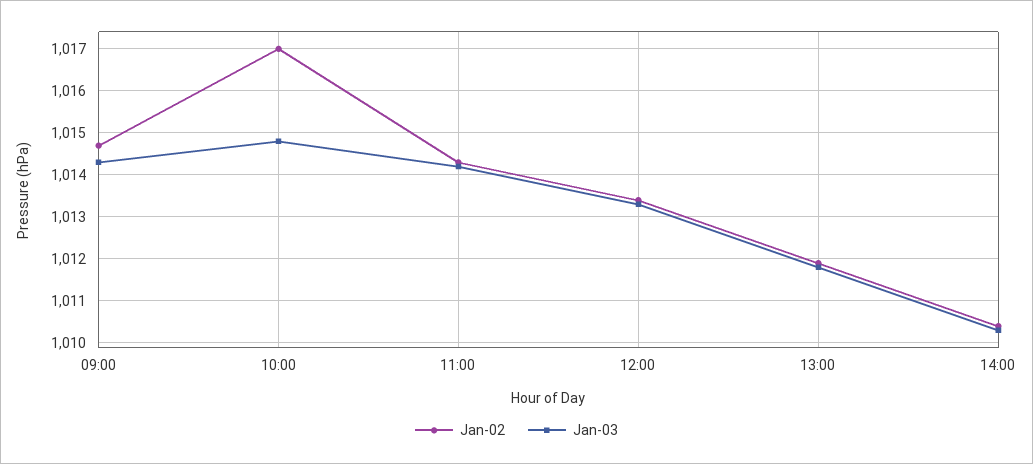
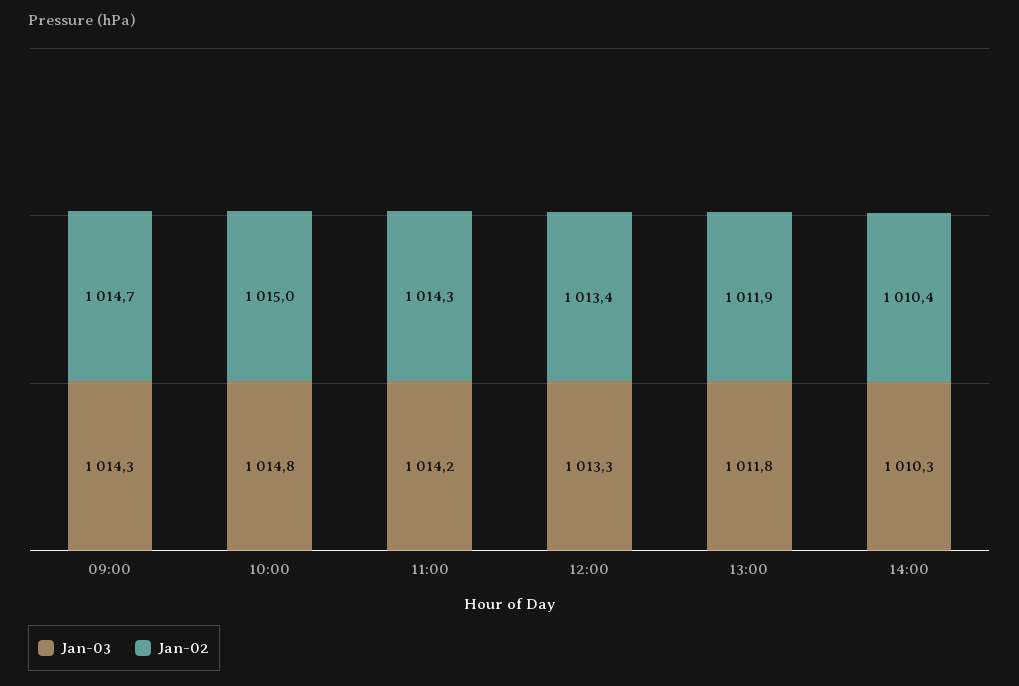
  {
    "Jan-02": {
      "09:00": 1014.7,
-     "10:00": 1017,
+     "10:00": 1015,
      "11:00": 1014.3,
      "12:00": 1013.4,
      "13:00": 1011.9,
      "14:00": 1010.4
    },
    "Jan-03": {
      "09:00": 1014.3,
      "10:00": 1014.8,
      "11:00": 1014.2,
      "12:00": 1013.3,
      "13:00": 1011.8,
      "14:00": 1010.3
    }
  }

